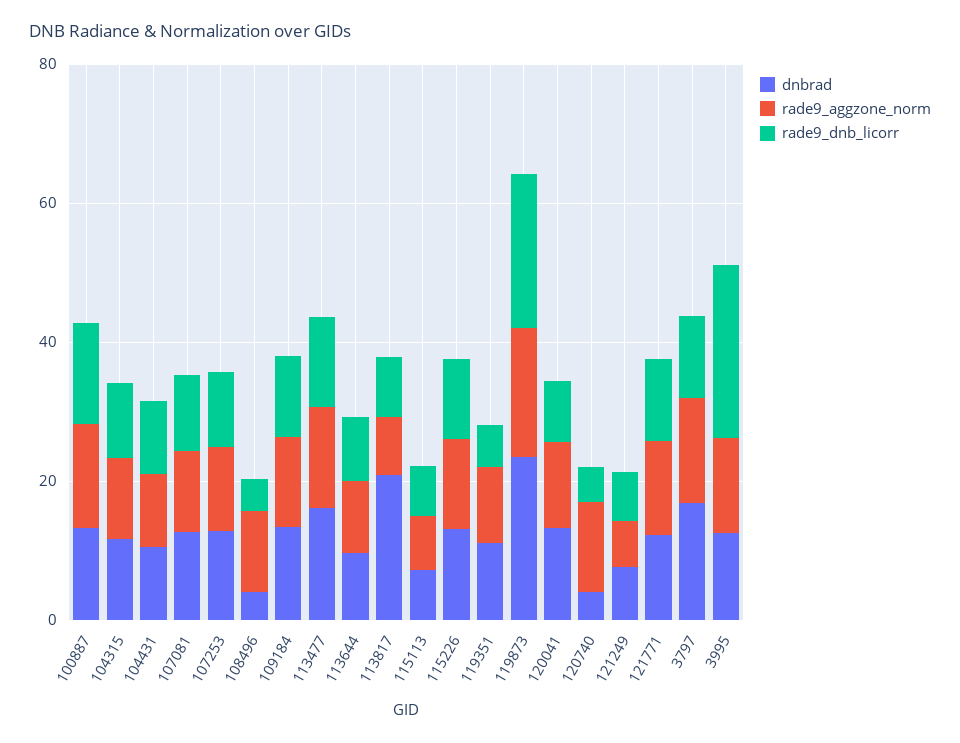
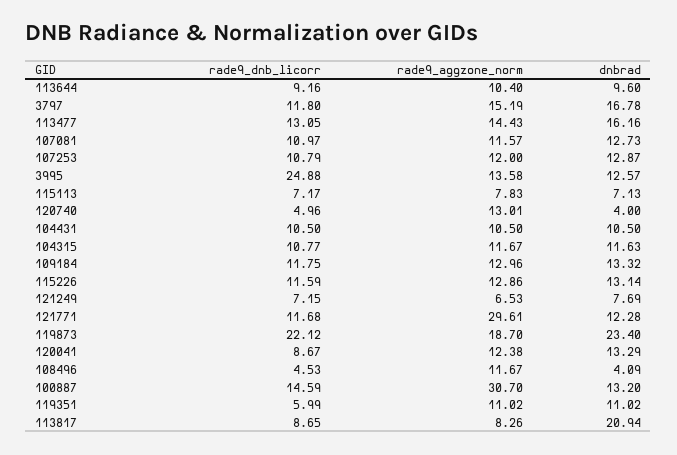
  {
    "dnbrad": {
      "100887": 13.2,
      "104315": 11.63,
      "104431": 10.5,
      "107081": 12.73,
      "107253": 12.87,
      "108496": 4.09,
      "109184": 13.32,
      "113477": 16.16,
      "113644": 9.6,
      "113817": 20.94,
      "115113": 7.13,
      "115226": 13.14,
      "119351": 11.02,
      "119873": 23.4,
      "120041": 13.29,
      "120740": 4,
      "121249": 7.69,
      "121771": 12.28,
      "3797": 16.78,
      "3995": 12.57
    },
    "rade9_aggzone_norm": {
-     "100887": 15,
+     "100887": 30.7,
      "104315": 11.67,
      "104431": 10.5,
      "107081": 11.57,
      "107253": 12,
      "108496": 11.67,
      "109184": 12.96,
      "113477": 14.43,
      "113644": 10.4,
      "113817": 8.26,
      "115113": 7.83,
      "115226": 12.86,
      "119351": 11.02,
      "119873": 18.7,
      "120041": 12.38,
      "120740": 13.01,
      "121249": 6.53,
-     "121771": 15,
+     "121771": 29.61,
      "3797": 15.19,
      "3995": 13.58
    },
    "rade9_dnb_licorr": {
      "100887": 14.59,
      "104315": 10.77,
      "104431": 10.5,
      "107081": 10.97,
      "107253": 10.79,
      "108496": 4.53,
      "109184": 11.75,
      "113477": 13.05,
      "113644": 9.16,
      "113817": 8.65,
      "115113": 7.17,
      "115226": 11.59,
      "119351": 5.99,
      "119873": 22.12,
      "120041": 8.67,
      "120740": 4.96,
      "121249": 7.15,
      "121771": 11.68,
      "3797": 11.8,
      "3995": 24.88
    }
  }

